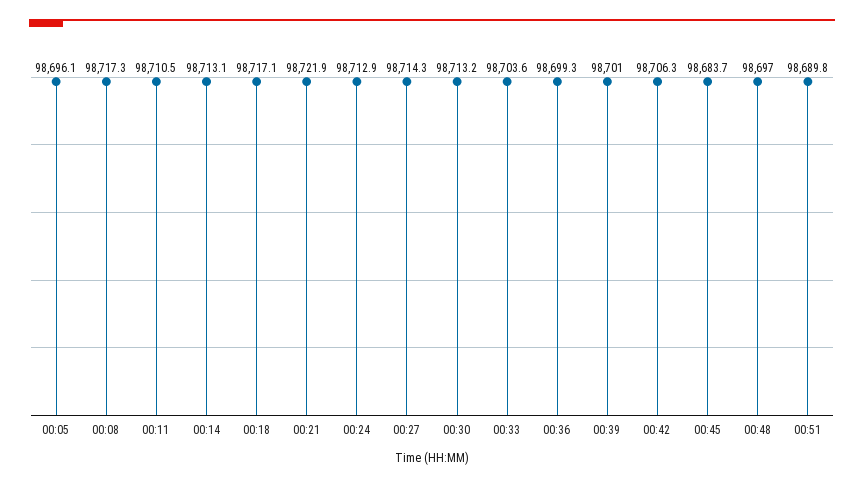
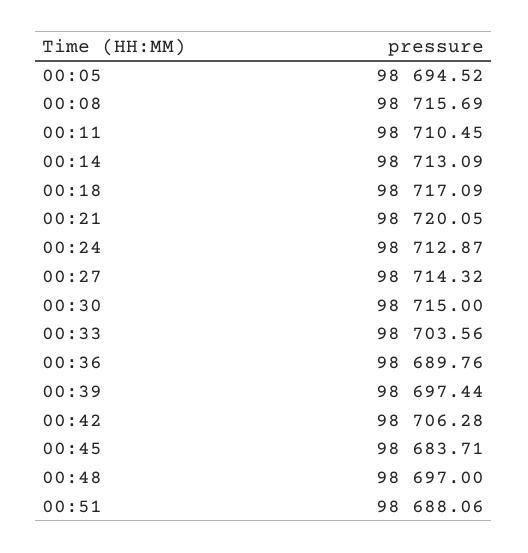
  {
-   "00:05": 98696.1,
+   "00:05": 98694.52,
-   "00:08": 98717.3,
+   "00:08": 98715.69,
    "00:11": 98710.45,
    "00:14": 98713.09,
    "00:18": 98717.09,
-   "00:21": 98721.9,
+   "00:21": 98720.05,
    "00:24": 98712.87,
    "00:27": 98714.32,
-   "00:30": 98713.2,
+   "00:30": 98715,
    "00:33": 98703.56,
-   "00:36": 98699.3,
+   "00:36": 98689.76,
-   "00:39": 98701,
+   "00:39": 98697.44,
    "00:42": 98706.28,
    "00:45": 98683.71,
    "00:48": 98697,
-   "00:51": 98689.8
+   "00:51": 98688.06
  }

